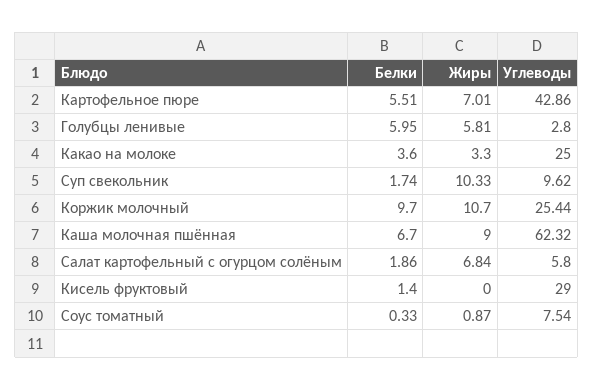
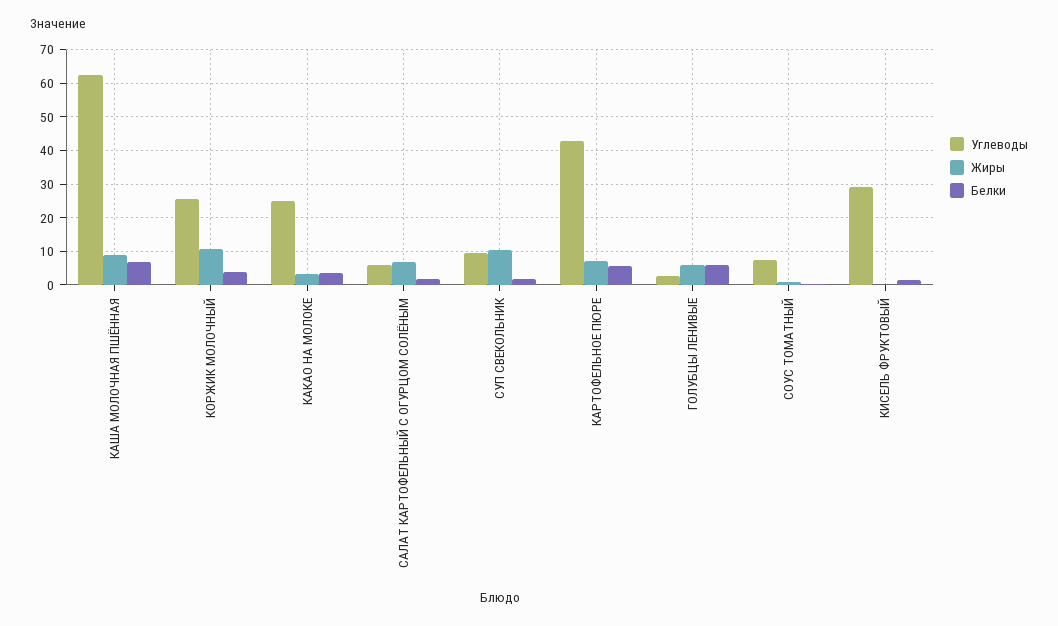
  {
    "Белки": {
      "Картофельное пюре": 5.51,
      "Голубцы ленивые": 5.95,
      "Какао на молоке": 3.6,
      "Суп свекольник": 1.74,
-     "Коржик молочный": 9.7,
+     "Коржик молочный": 4,
      "Каша молочная пшённая": 6.7,
      "Салат картофельный с огурцом солёным": 1.86,
      "Кисель фруктовый": 1.4,
      "Соус томатный": 0.33
    },
    "Жиры": {
      "Картофельное пюре": 7.01,
      "Голубцы ленивые": 5.81,
      "Какао на молоке": 3.3,
      "Суп свекольник": 10.33,
      "Коржик молочный": 10.7,
      "Каша молочная пшённая": 9,
      "Салат картофельный с огурцом солёным": 6.84,
      "Кисель фруктовый": 0,
      "Соус томатный": 0.87
    },
    "Углеводы": {
      "Картофельное пюре": 42.86,
      "Голубцы ленивые": 2.8,
      "Какао на молоке": 25,
      "Суп свекольник": 9.62,
      "Коржик молочный": 25.44,
      "Каша молочная пшённая": 62.32,
      "Салат картофельный с огурцом солёным": 5.8,
      "Кисель фруктовый": 29,
      "Соус томатный": 7.54
    }
  }

